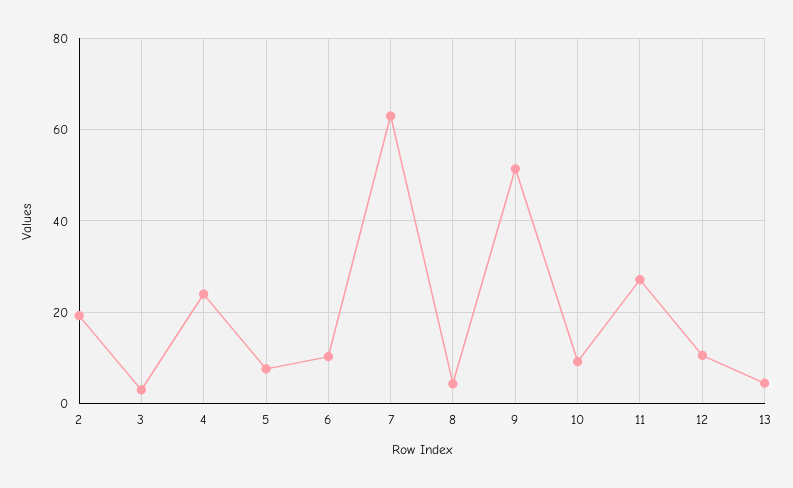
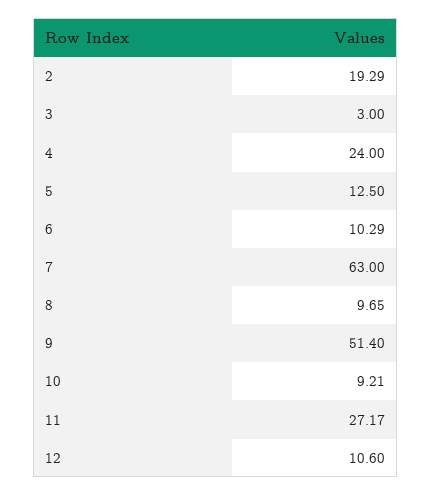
  {
    "2": 19.29,
    "3": 3,
    "4": 24,
-   "5": 8,
+   "5": 12.5,
    "6": 10.29,
    "7": 63,
-   "8": 4,
+   "8": 9.65,
    "9": 51.4,
    "10": 9.21,
    "11": 27.17,
-   "12": 10.6,
+   "12": 10.6
-   "13": 4
  }

